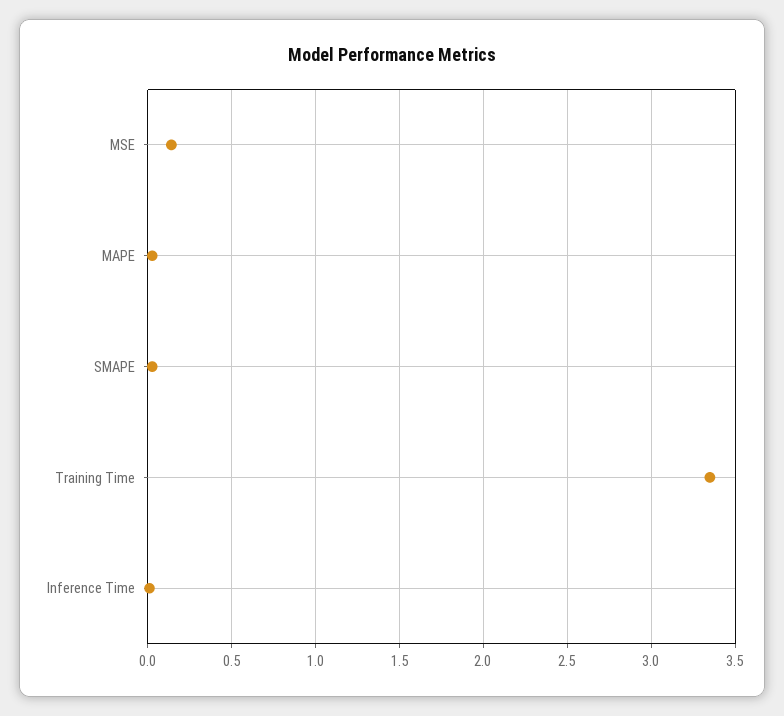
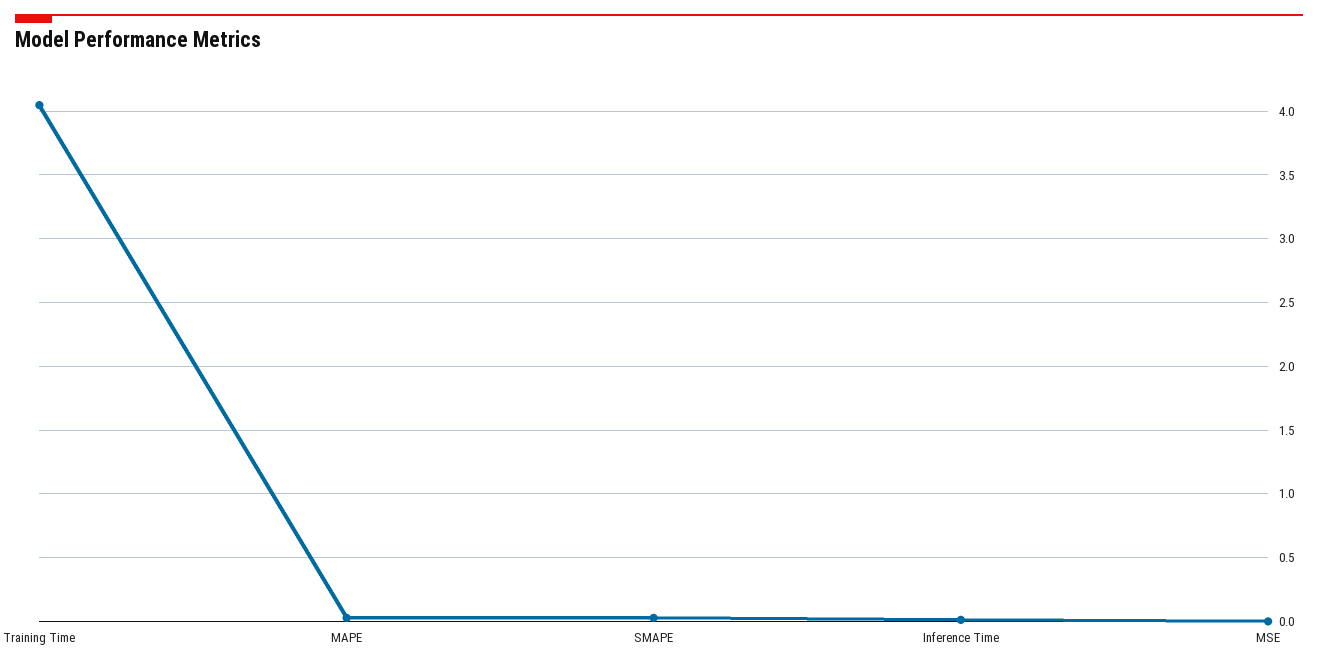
  {
-   "MSE": 0.15,
+   "MSE": 0,
    "MAPE": 0.05,
    "SMAPE": 0.05,
-   "Training Time": 3.35,
+   "Training Time": 4.05,
    "Inference Time": 0
  }

